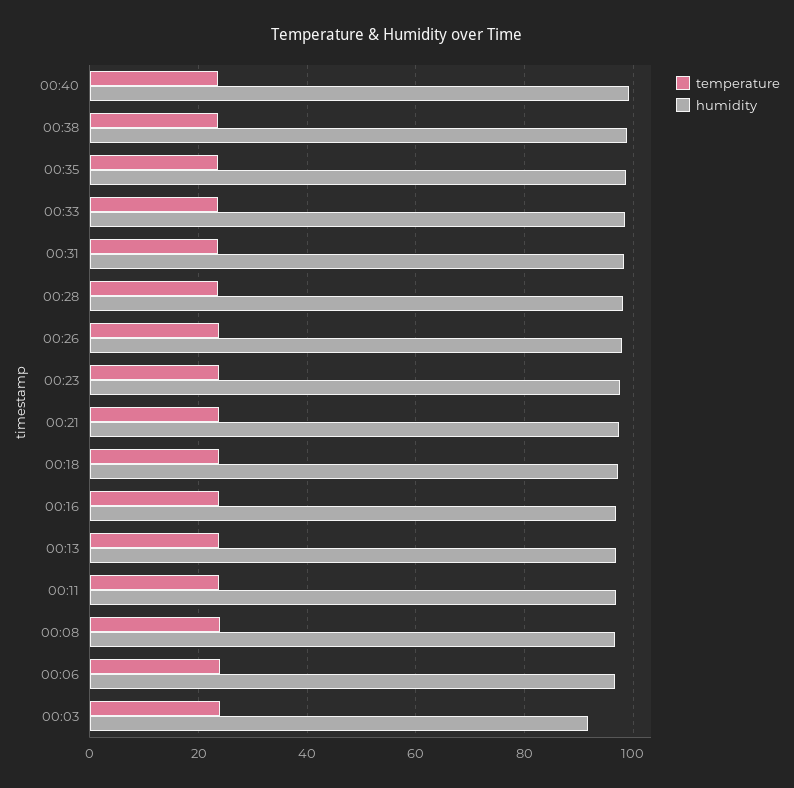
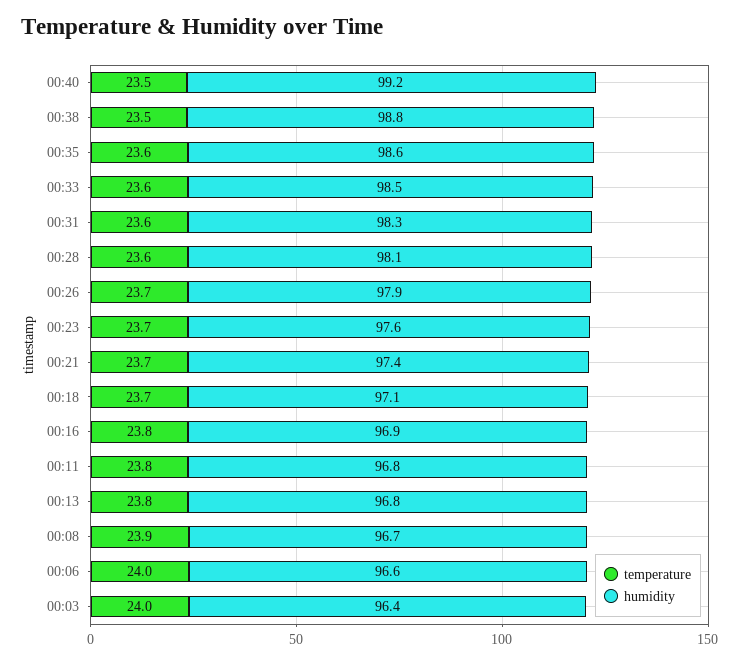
  {
    "temperature": {
      "00:40": 23.5,
      "00:38": 23.5,
      "00:35": 23.6,
      "00:33": 23.6,
      "00:31": 23.6,
      "00:28": 23.6,
      "00:26": 23.7,
      "00:23": 23.7,
      "00:21": 23.7,
      "00:18": 23.7,
      "00:16": 23.8,
      "00:13": 23.8,
      "00:11": 23.8,
      "00:08": 23.9,
      "00:06": 24,
      "00:03": 24
    },
    "humidity": {
      "00:40": 99.2,
      "00:38": 98.8,
      "00:35": 98.6,
      "00:33": 98.5,
      "00:31": 98.3,
      "00:28": 98.1,
      "00:26": 97.9,
      "00:23": 97.6,
      "00:21": 97.4,
      "00:18": 97.1,
      "00:16": 96.9,
      "00:13": 96.8,
      "00:11": 96.8,
      "00:08": 96.7,
      "00:06": 96.6,
-     "00:03": 92
+     "00:03": 96.4
    }
  }

